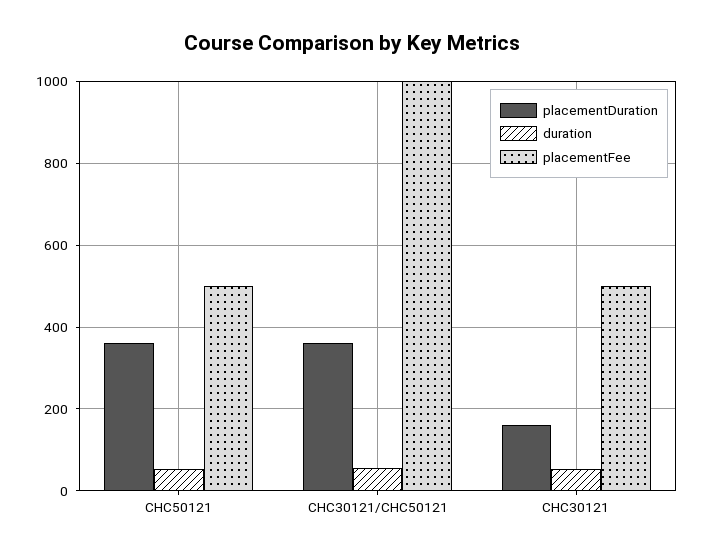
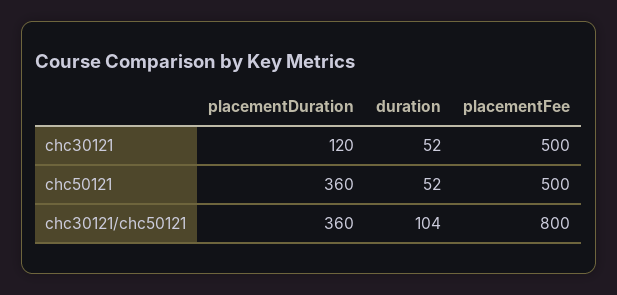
  {
    "placementDuration": {
      "CHC50121": 360,
      "CHC30121/CHC50121": 360,
-     "CHC30121": 160
+     "CHC30121": 120
    },
    "duration": {
      "CHC50121": 52,
-     "CHC30121/CHC50121": 60,
+     "CHC30121/CHC50121": 104,
      "CHC30121": 52
    },
    "placementFee": {
      "CHC50121": 500,
-     "CHC30121/CHC50121": 1000,
+     "CHC30121/CHC50121": 800,
      "CHC30121": 500
    }
  }

